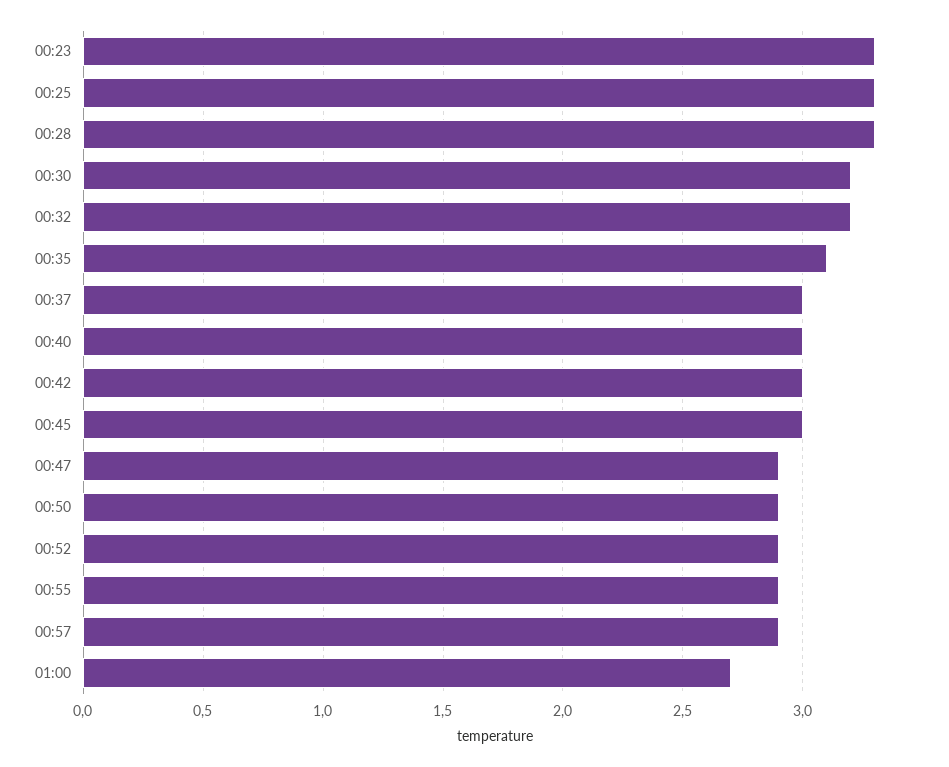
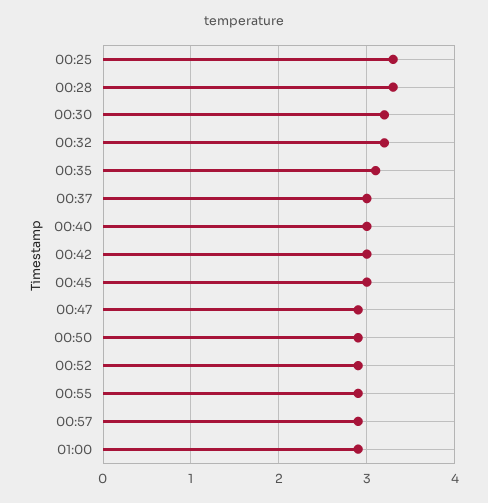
  {
-   "00:23": 3.3,
    "00:25": 3.3,
    "00:28": 3.3,
    "00:30": 3.2,
    "00:32": 3.2,
    "00:35": 3.1,
    "00:37": 3,
    "00:40": 3,
    "00:42": 3,
    "00:45": 3,
    "00:47": 2.9,
    "00:50": 2.9,
    "00:52": 2.9,
    "00:55": 2.9,
    "00:57": 2.9,
-   "01:00": 2.7
+   "01:00": 2.9
  }

